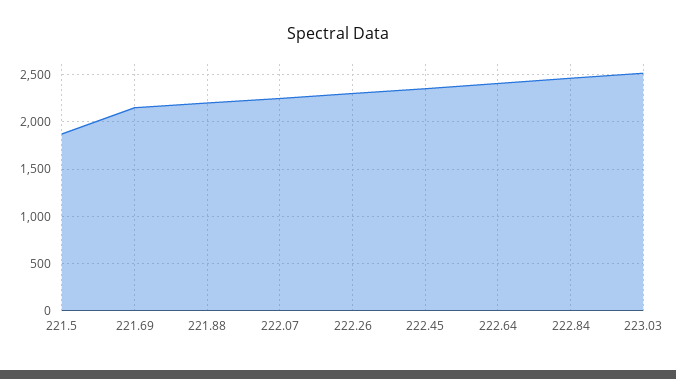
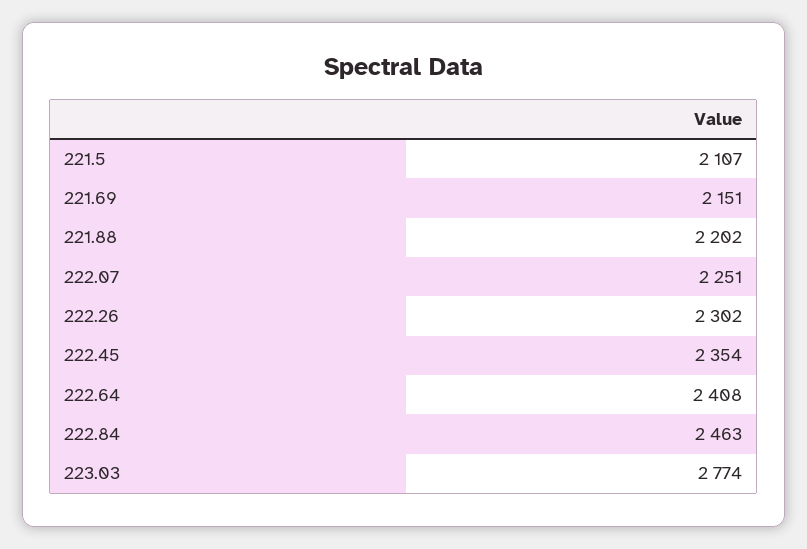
  {
-   "221.5": 1900,
+   "221.5": 2107,
    "221.69": 2151,
    "221.88": 2202,
    "222.07": 2251,
    "222.26": 2302,
    "222.45": 2354,
    "222.64": 2408,
    "222.84": 2463,
-   "223.03": 2500
+   "223.03": 2774
  }

